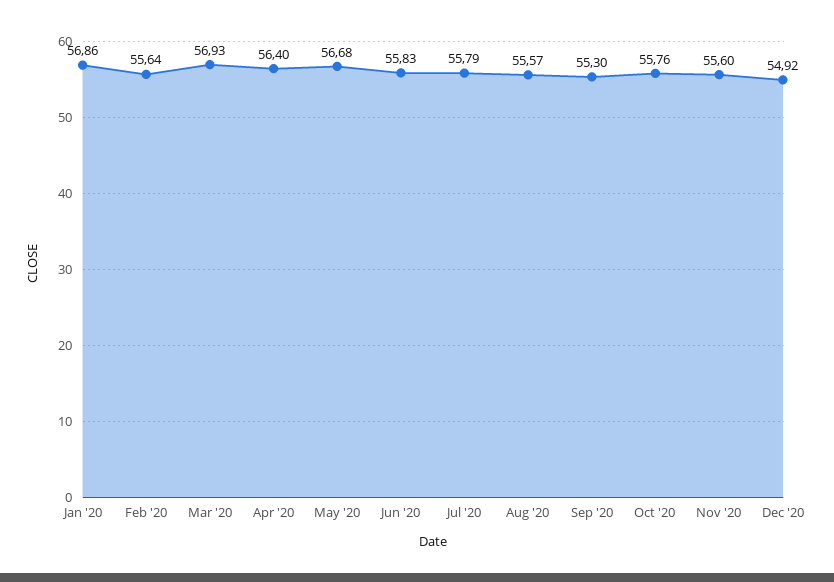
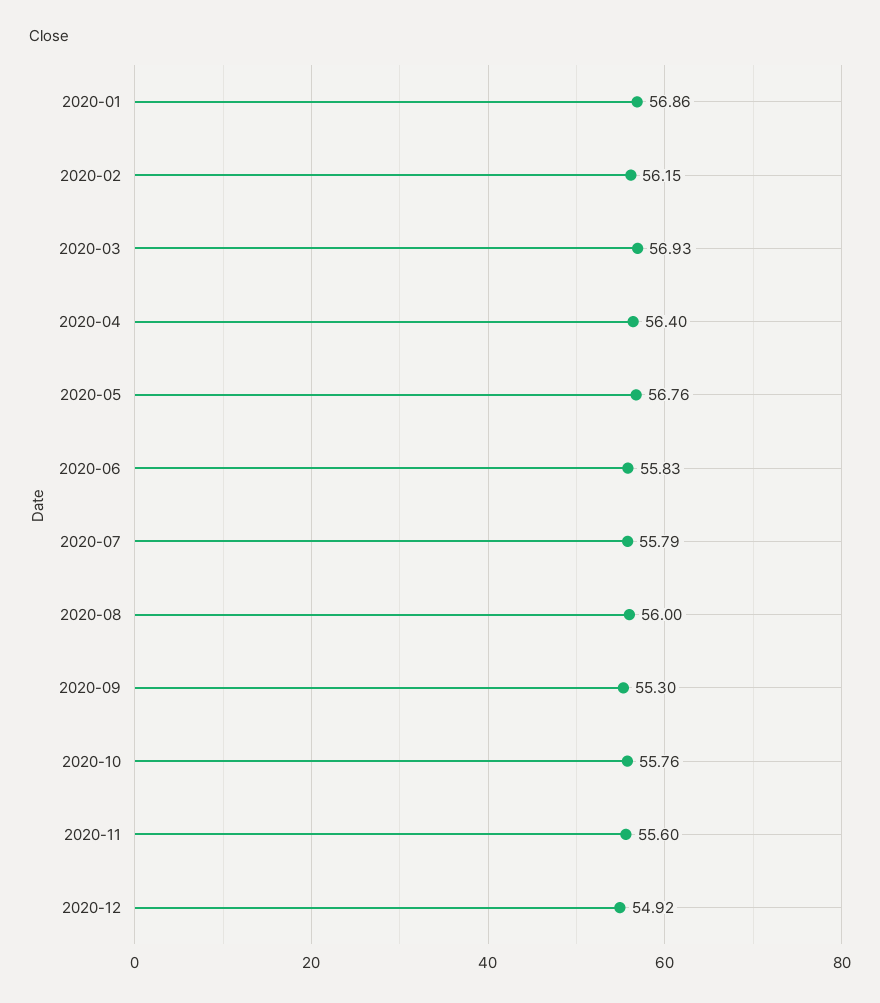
  {
    "Jan '20": 56.86,
-   "Feb '20": 55.64,
+   "Feb '20": 56.15,
    "Mar '20": 56.93,
    "Apr '20": 56.4,
-   "May '20": 56.68,
+   "May '20": 56.76,
    "Jun '20": 55.83,
    "Jul '20": 55.79,
-   "Aug '20": 55.57,
+   "Aug '20": 56,
    "Sep '20": 55.3,
    "Oct '20": 55.76,
    "Nov '20": 55.6,
    "Dec '20": 54.92
  }

